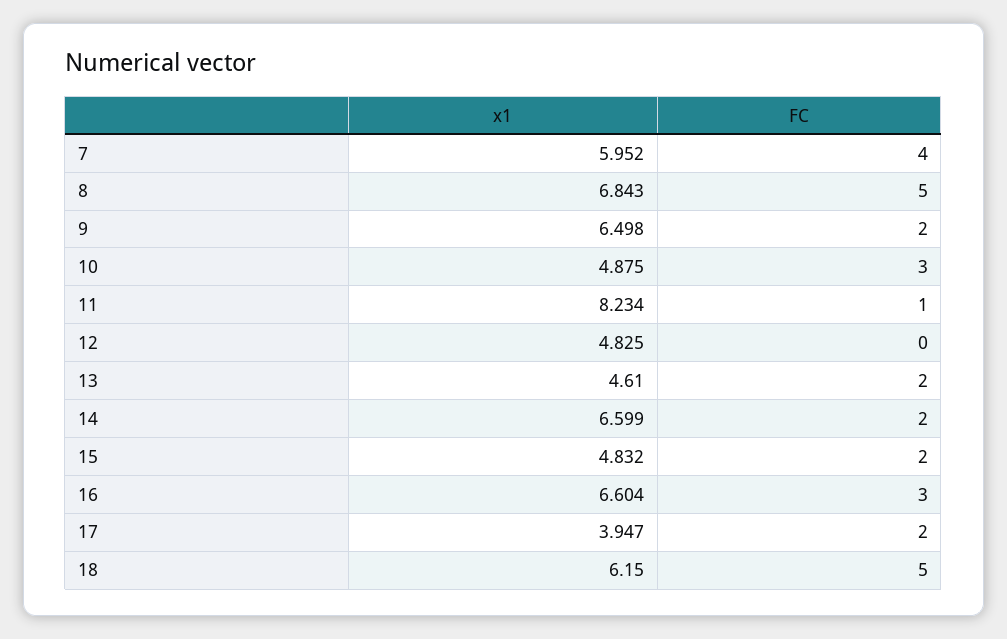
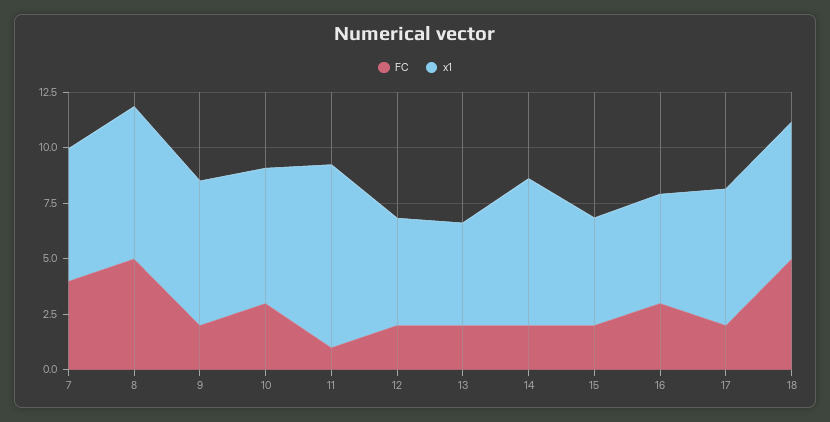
  {
    "x1": {
      "7": 5.952,
      "8": 6.843,
      "9": 6.498,
-     "10": 4.875,
+     "10": 6,
      "11": 8.234,
      "12": 4.825,
      "13": 4.61,
      "14": 6.599,
      "15": 4.832,
-     "16": 6.604,
+     "16": 5,
-     "17": 3.947,
+     "17": 6,
      "18": 6.15
    },
    "FC": {
      "7": 4,
      "8": 5,
      "9": 2,
      "10": 3,
      "11": 1,
-     "12": 0,
+     "12": 2,
      "13": 2,
      "14": 2,
      "15": 2,
      "16": 3,
      "17": 2,
      "18": 5
    }
  }

